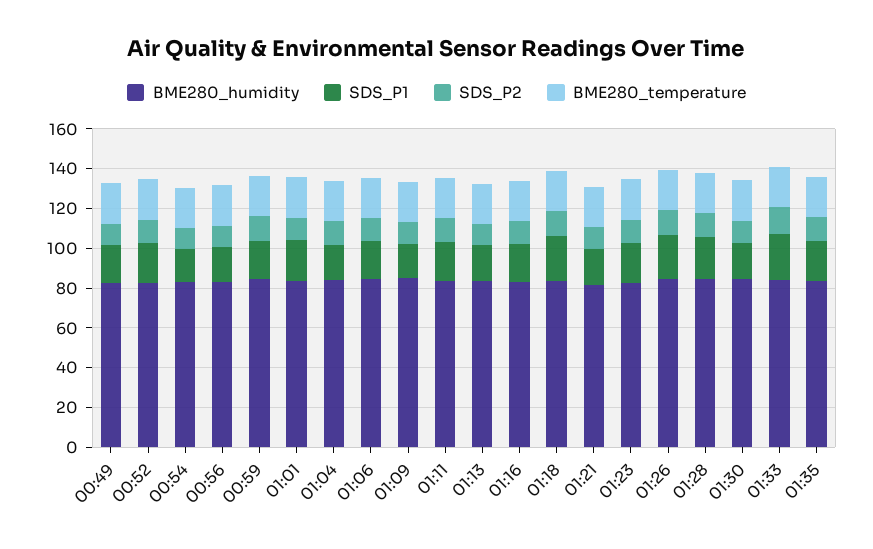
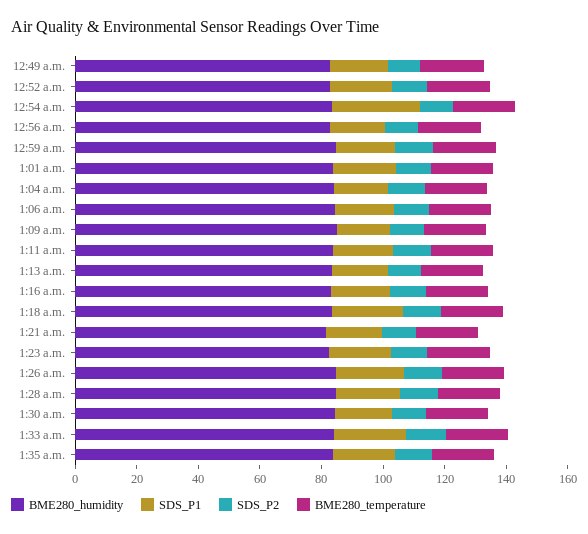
  {
    "BME280_humidity": {
      "00:49": 85,
      "00:52": 85,
      "00:54": 85,
      "00:56": 85,
      "00:59": 85,
      "01:01": 85,
      "01:04": 85,
      "01:06": 85,
      "01:09": 85,
      "01:11": 85,
      "01:13": 85,
      "01:16": 85,
      "01:18": 85,
      "01:21": 80,
      "01:23": 80,
      "01:26": 85,
      "01:28": 85,
      "01:30": 85,
      "01:33": 85,
      "01:35": 85
    },
    "SDS_P1": {
      "00:49": 20,
      "00:52": 20,
-     "00:54": 15,
+     "00:54": 30,
      "00:56": 20,
      "00:59": 20,
      "01:01": 20,
      "01:04": 20,
      "01:06": 20,
      "01:09": 15,
      "01:11": 20,
      "01:13": 20,
      "01:16": 20,
      "01:18": 25,
      "01:21": 20,
      "01:23": 20,
      "01:26": 20,
      "01:28": 20,
      "01:30": 20,
      "01:33": 25,
      "01:35": 20
    },
    "SDS_P2": {
      "00:49": 10,
      "00:52": 10,
      "00:54": 10,
      "00:56": 10,
      "00:59": 10,
      "01:01": 10,
      "01:04": 10,
      "01:06": 10,
      "01:09": 10,
      "01:11": 10,
      "01:13": 10,
      "01:16": 10,
      "01:18": 15,
      "01:21": 10,
      "01:23": 10,
      "01:26": 10,
      "01:28": 10,
      "01:30": 10,
      "01:33": 15,
      "01:35": 10
    },
    "BME280_temperature": {
      "00:49": 20,
      "00:52": 20,
      "00:54": 20,
      "00:56": 20,
      "00:59": 20,
      "01:01": 20,
      "01:04": 20,
      "01:06": 20,
      "01:09": 20,
      "01:11": 20,
      "01:13": 20,
      "01:16": 20,
      "01:18": 20,
      "01:21": 20,
      "01:23": 20,
      "01:26": 20,
      "01:28": 20,
      "01:30": 20,
      "01:33": 20,
      "01:35": 20
    }
  }

